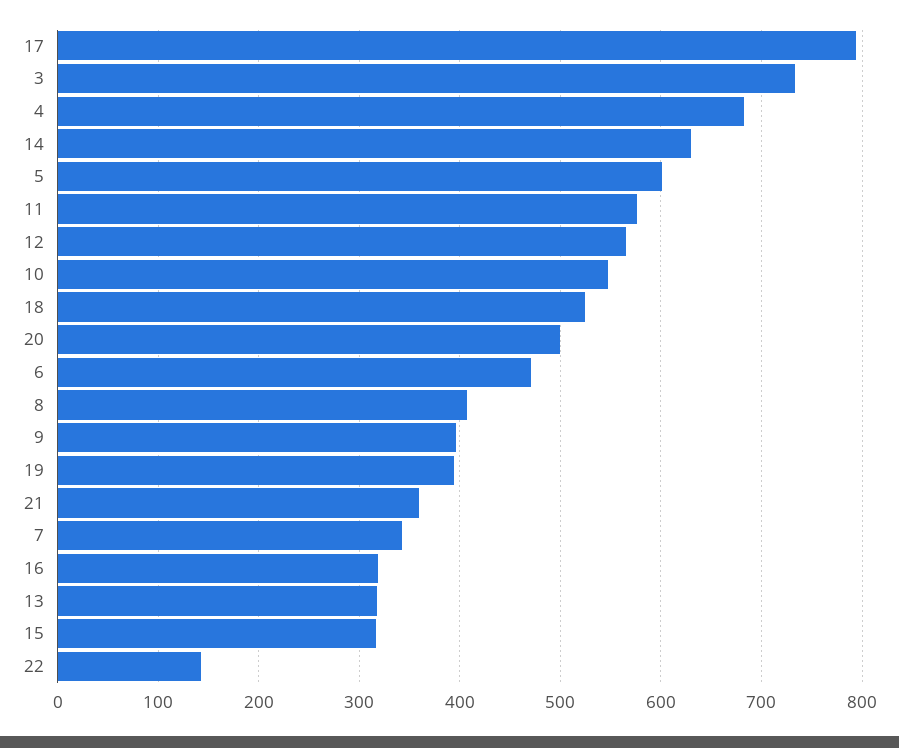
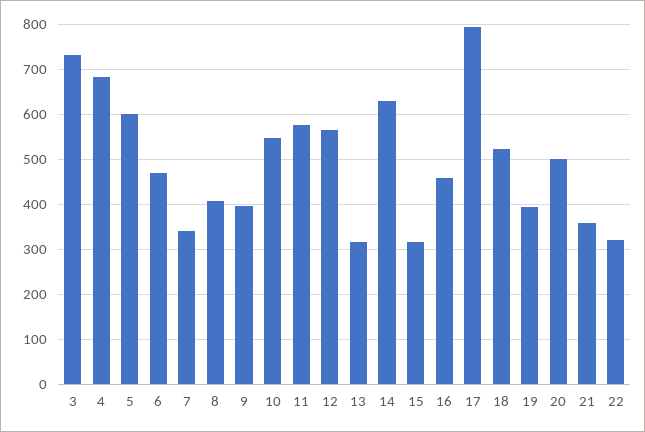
  {
    "17": 790,
    "3": 730,
    "4": 680,
    "14": 630,
    "5": 600,
    "11": 580,
    "12": 570,
    "10": 550,
    "18": 520,
    "20": 500,
    "6": 470,
    "8": 410,
    "9": 400,
    "19": 390,
    "21": 360,
    "7": 340,
-   "16": 320,
+   "16": 460,
    "13": 320,
    "15": 320,
-   "22": 140
+   "22": 320
  }

